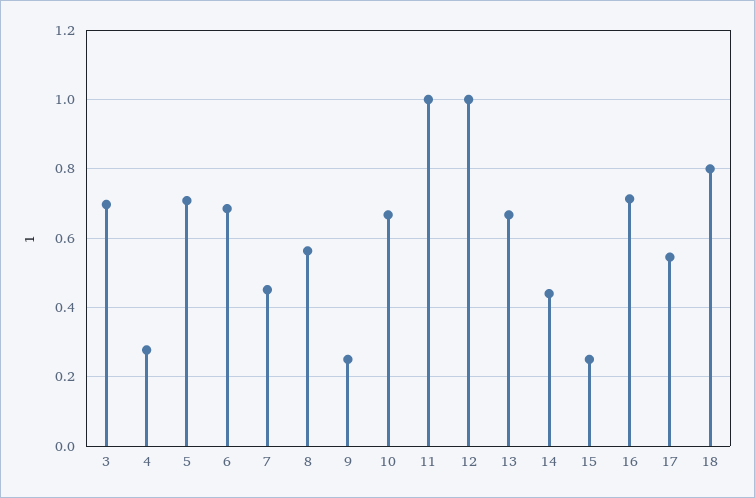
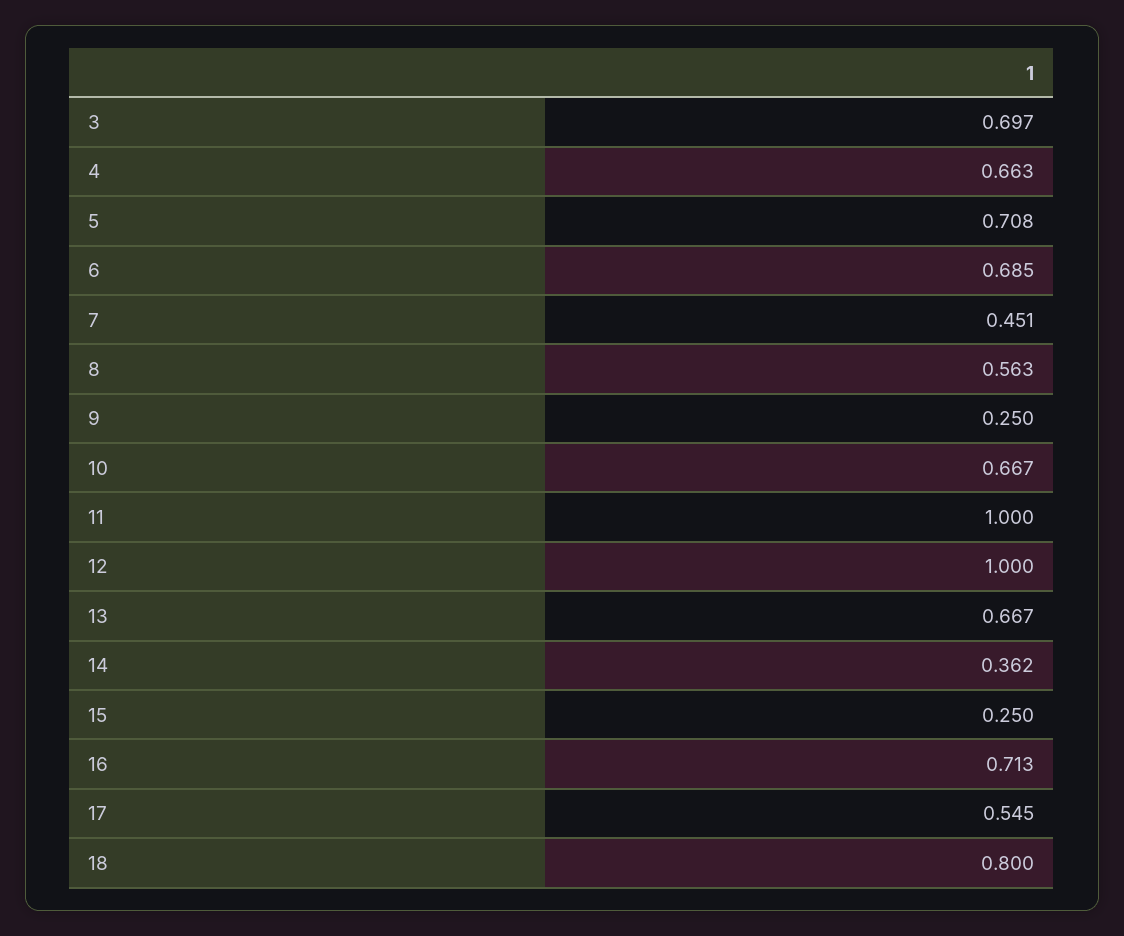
  {
    "3": 0.697,
-   "4": 0.28,
+   "4": 0.663,
    "5": 0.708,
    "6": 0.685,
    "7": 0.451,
    "8": 0.563,
    "9": 0.25,
    "10": 0.667,
    "11": 1,
    "12": 1,
    "13": 0.667,
-   "14": 0.44,
+   "14": 0.362,
    "15": 0.25,
    "16": 0.713,
    "17": 0.545,
    "18": 0.8
  }

